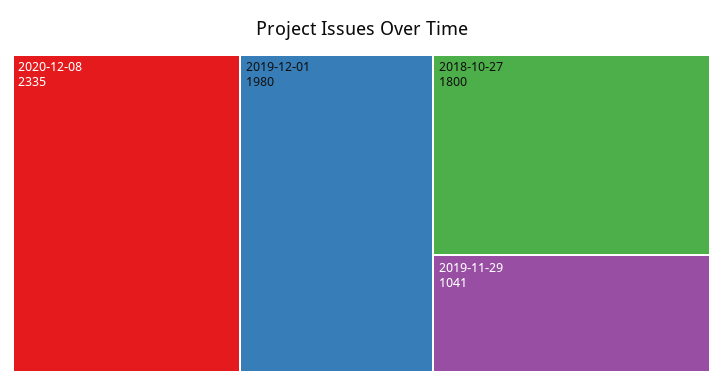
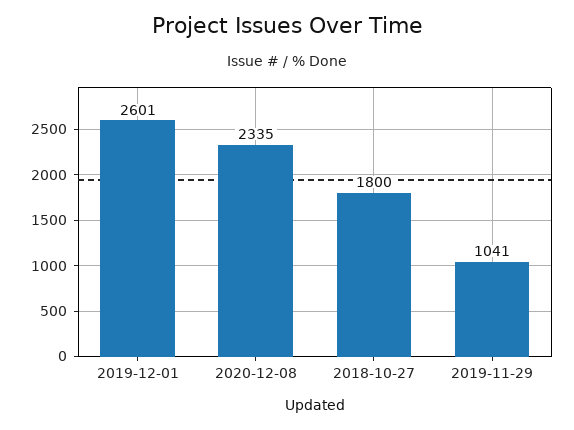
  {
    "2020-12-08": 2335,
-   "2019-12-01": 1980,
+   "2019-12-01": 2601,
    "2018-10-27": 1800,
    "2019-11-29": 1041
  }

